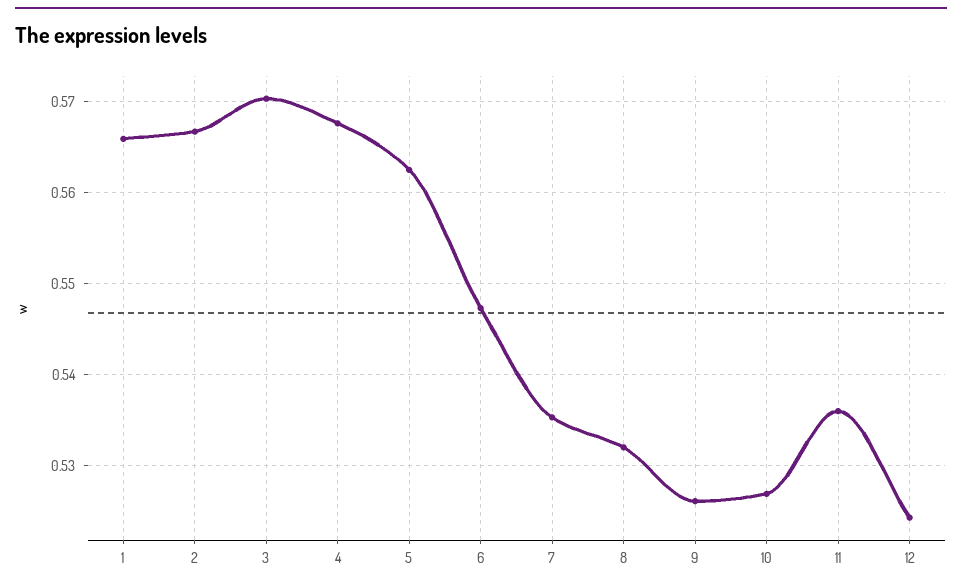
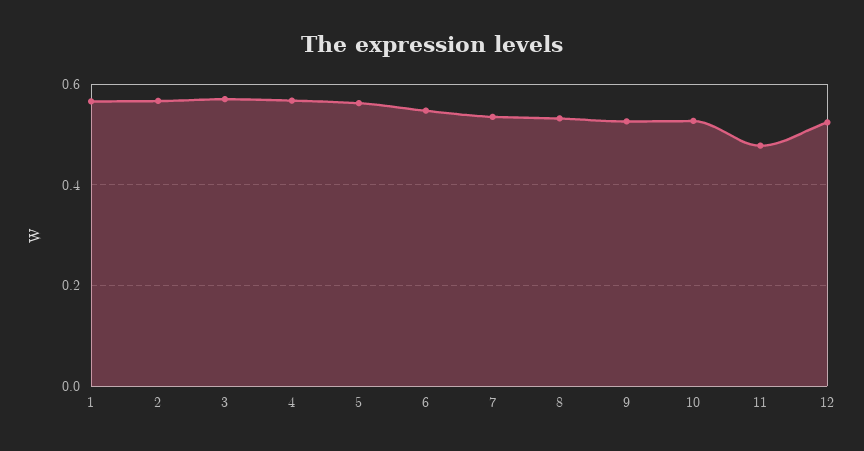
  {
    "1": 0.566,
    "2": 0.567,
    "3": 0.57,
    "4": 0.568,
    "5": 0.563,
    "6": 0.547,
    "7": 0.535,
    "8": 0.532,
    "9": 0.526,
    "10": 0.527,
-   "11": 0.536,
+   "11": 0.48,
    "12": 0.524
  }

